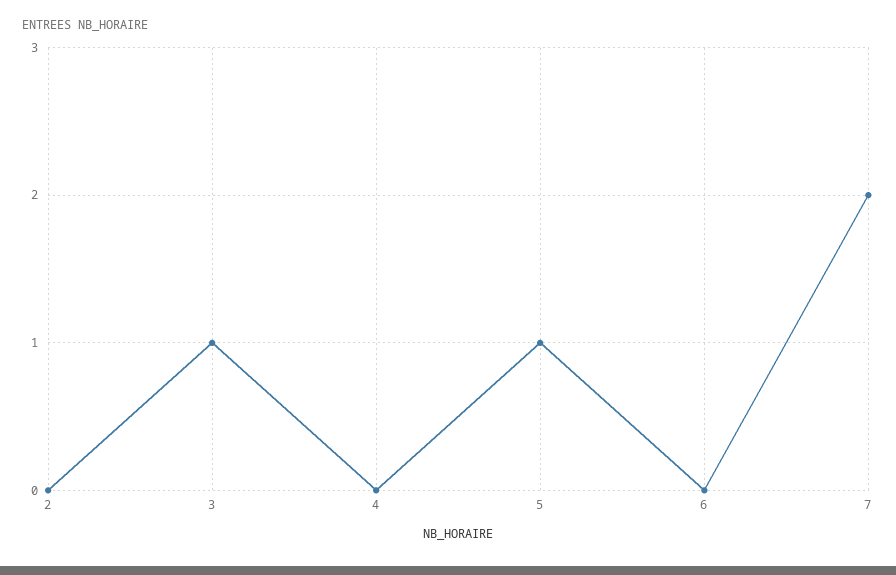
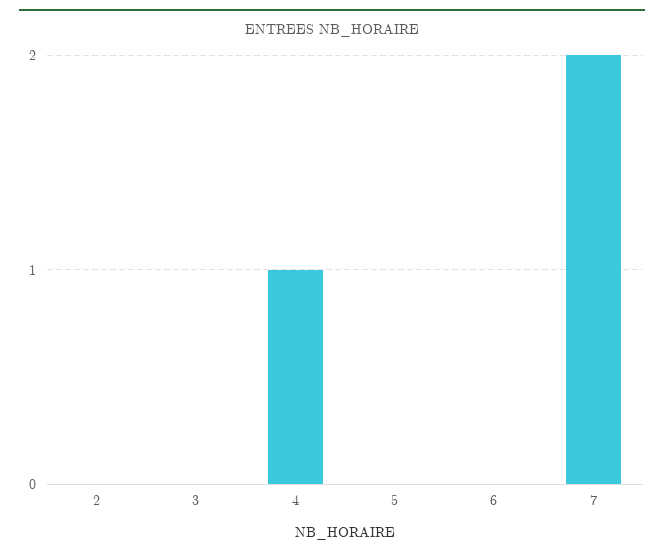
  {
    "2": 0,
-   "3": 1,
+   "3": 0,
-   "4": 0,
+   "4": 1,
-   "5": 1,
+   "5": 0,
    "6": 0,
    "7": 2
  }

